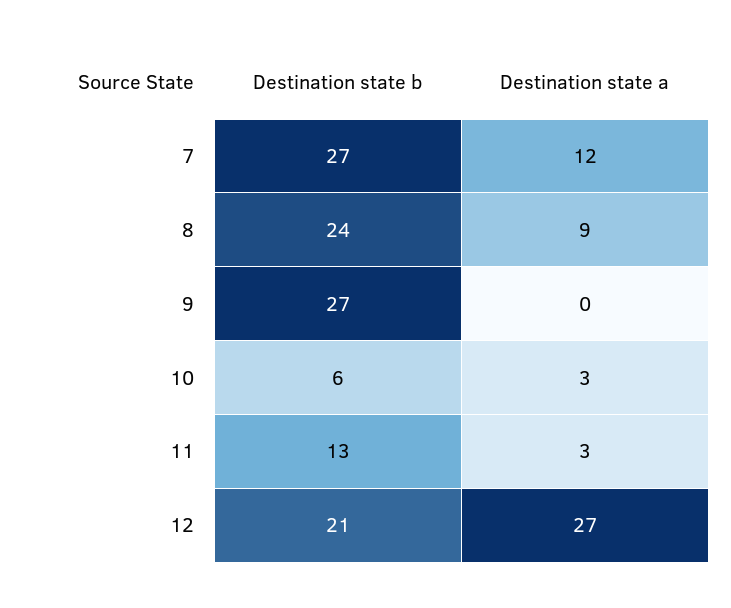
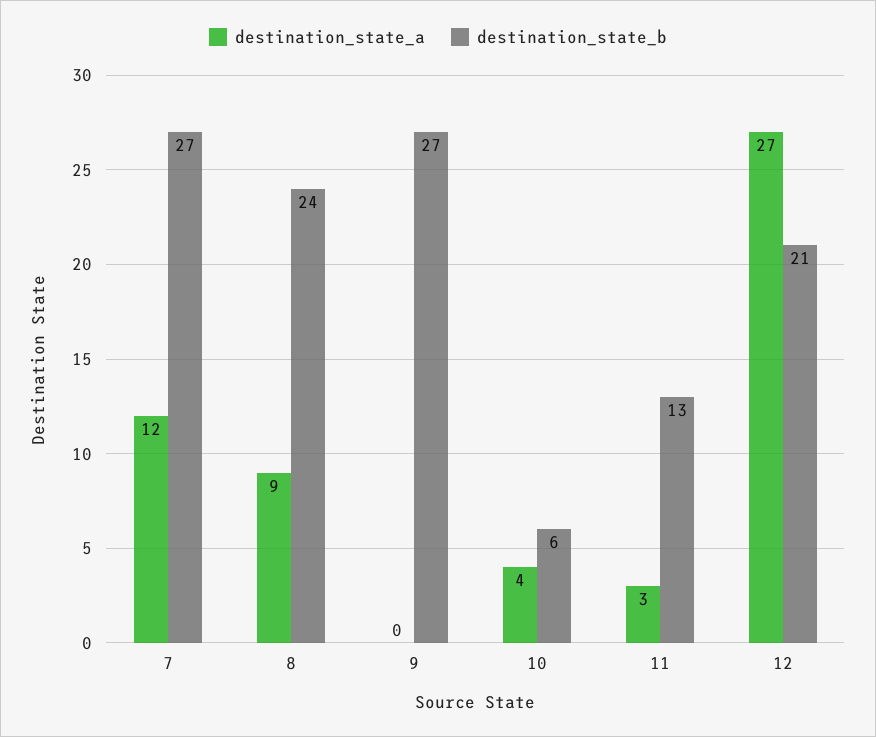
  {
    "Destination state b": {
      "7": 27,
      "8": 24,
      "9": 27,
      "10": 6,
      "11": 13,
      "12": 21
    },
    "Destination state a": {
      "7": 12,
      "8": 9,
      "9": 0,
-     "10": 3,
+     "10": 4,
      "11": 3,
      "12": 27
    }
  }

